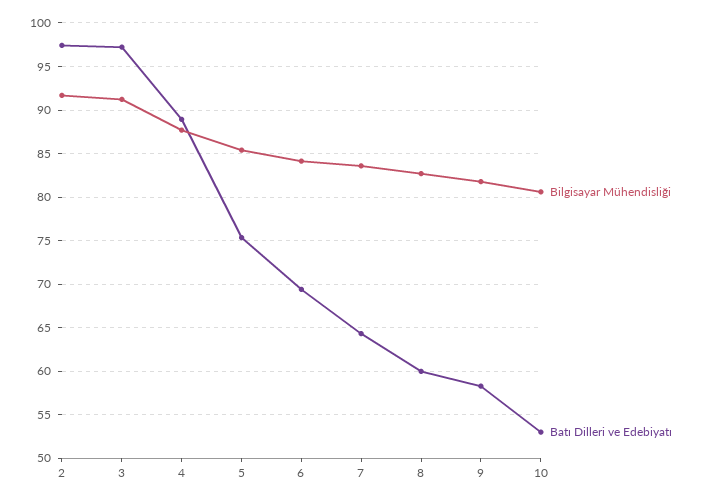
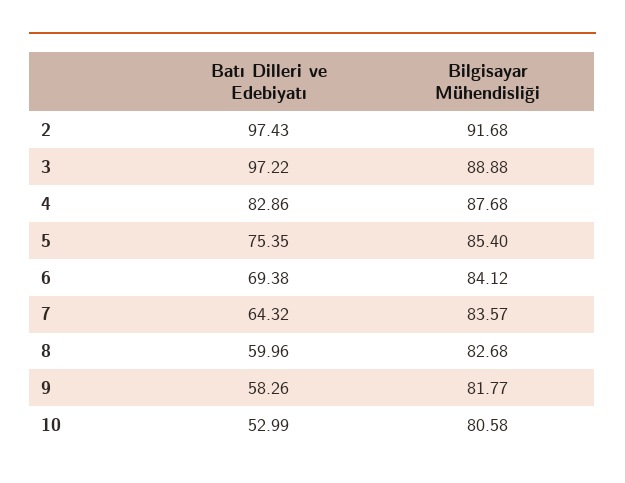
  {
    "Bilgisayar Mühendisliği": {
      "2": 91.68,
-     "3": 91,
+     "3": 88.88,
      "4": 87.68,
      "5": 85.4,
      "6": 84.12,
      "7": 83.57,
      "8": 82.68,
      "9": 81.77,
      "10": 80.58
    },
    "Batı Dilleri ve Edebiyatı": {
      "2": 97.43,
      "3": 97.22,
-     "4": 89,
+     "4": 82.86,
      "5": 75.35,
      "6": 69.38,
      "7": 64.32,
      "8": 59.96,
      "9": 58.26,
      "10": 52.99
    }
  }

